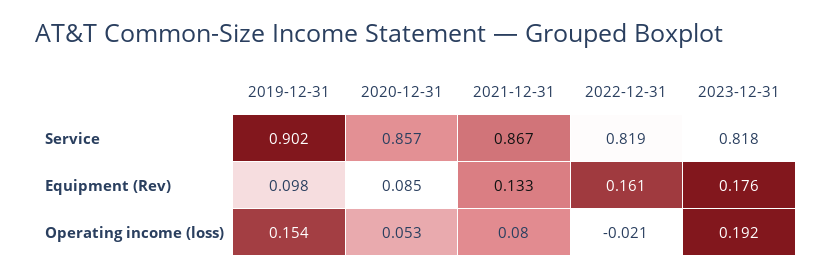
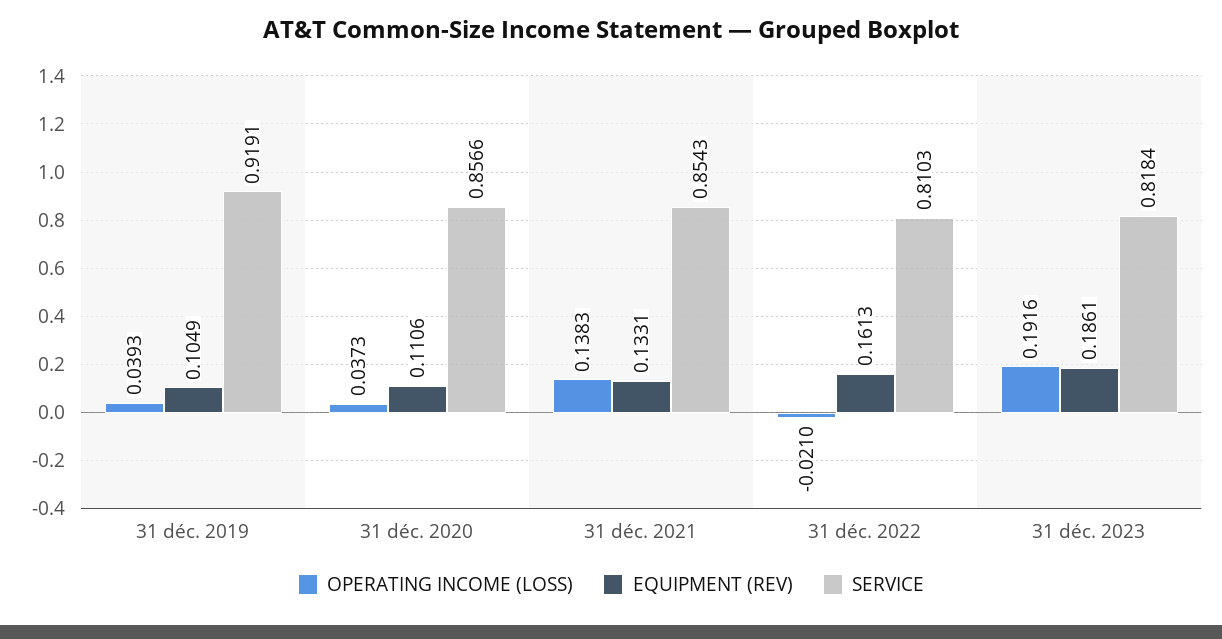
  {
    "Service": {
-     "2019-12-31": 0.902,
+     "2019-12-31": 0.9191,
      "2020-12-31": 0.8566,
-     "2021-12-31": 0.867,
+     "2021-12-31": 0.8543,
-     "2022-12-31": 0.819,
+     "2022-12-31": 0.8103,
      "2023-12-31": 0.8184
    },
    "Equipment (Rev)": {
-     "2019-12-31": 0.098,
+     "2019-12-31": 0.1049,
-     "2020-12-31": 0.085,
+     "2020-12-31": 0.1106,
      "2021-12-31": 0.1331,
      "2022-12-31": 0.1613,
-     "2023-12-31": 0.176
+     "2023-12-31": 0.1861
    },
    "Operating income (loss)": {
-     "2019-12-31": 0.154,
+     "2019-12-31": 0.0393,
-     "2020-12-31": 0.053,
+     "2020-12-31": 0.0373,
-     "2021-12-31": 0.08,
+     "2021-12-31": 0.1383,
      "2022-12-31": -0.021,
      "2023-12-31": 0.1916
    }
  }

